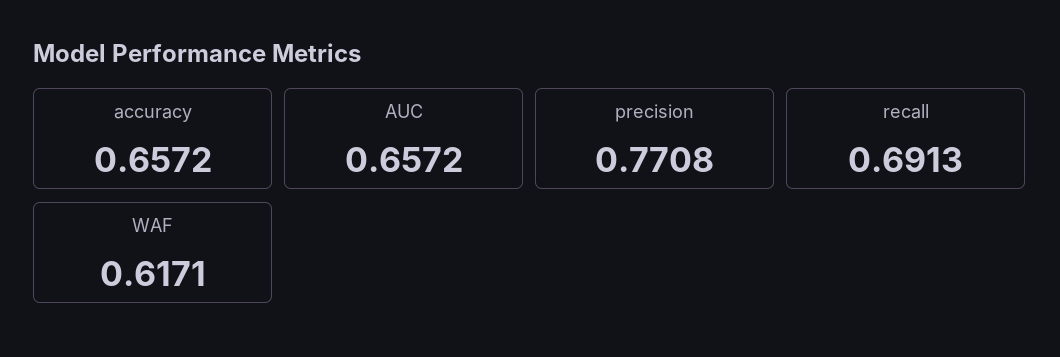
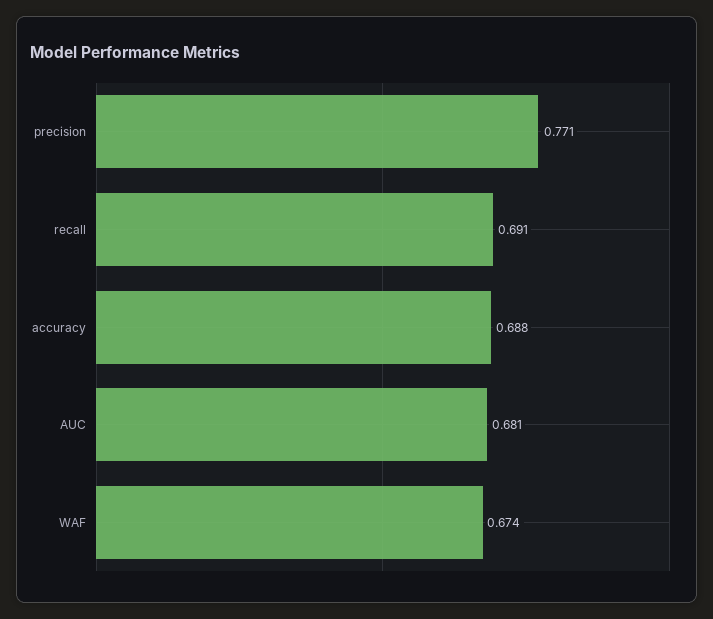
  {
-   "accuracy": 0.6572,
+   "accuracy": 0.688,
-   "AUC": 0.6572,
+   "AUC": 0.681,
    "precision": 0.7708,
    "recall": 0.6913,
-   "WAF": 0.6171
+   "WAF": 0.674
  }

